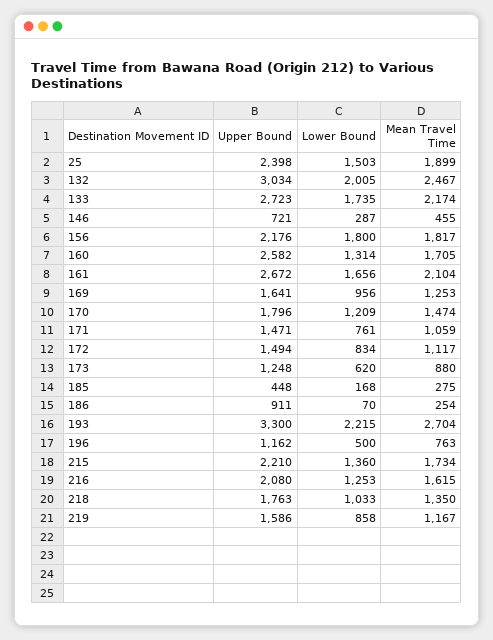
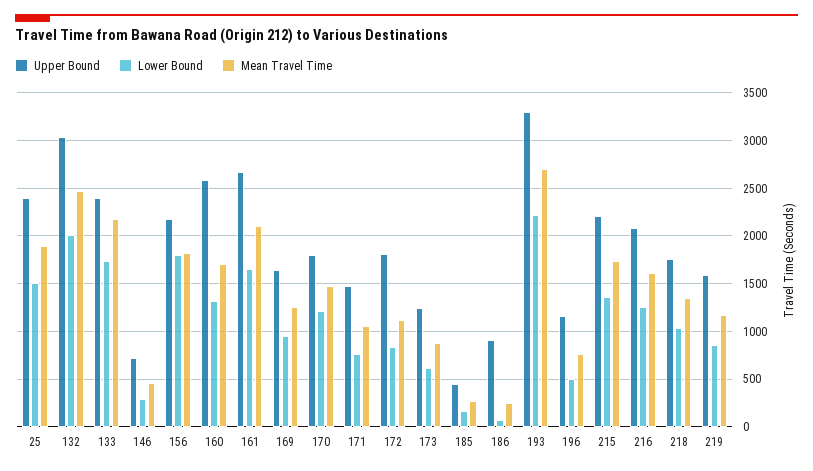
  {
    "Upper Bound": {
      "25": 2398,
      "132": 3034,
-     "133": 2723,
+     "133": 2400,
      "146": 721,
      "156": 2176,
      "160": 2582,
      "161": 2672,
      "169": 1641,
      "170": 1796,
      "171": 1471,
-     "172": 1494,
+     "172": 1800,
      "173": 1248,
      "185": 448,
      "186": 911,
      "193": 3300,
      "196": 1162,
      "215": 2210,
      "216": 2080,
      "218": 1763,
      "219": 1586
    },
    "Lower Bound": {
      "25": 1503,
      "132": 2005,
      "133": 1735,
      "146": 287,
      "156": 1800,
      "160": 1314,
      "161": 1656,
      "169": 956,
      "170": 1209,
      "171": 761,
      "172": 834,
      "173": 620,
      "185": 168,
      "186": 70,
      "193": 2215,
      "196": 500,
      "215": 1360,
      "216": 1253,
      "218": 1033,
      "219": 858
    },
    "Mean Travel Time": {
      "25": 1899,
      "132": 2467,
      "133": 2174,
      "146": 455,
      "156": 1817,
      "160": 1705,
      "161": 2104,
      "169": 1253,
      "170": 1474,
      "171": 1059,
      "172": 1117,
      "173": 880,
      "185": 275,
      "186": 254,
      "193": 2704,
      "196": 763,
      "215": 1734,
      "216": 1615,
      "218": 1350,
      "219": 1167
    }
  }

